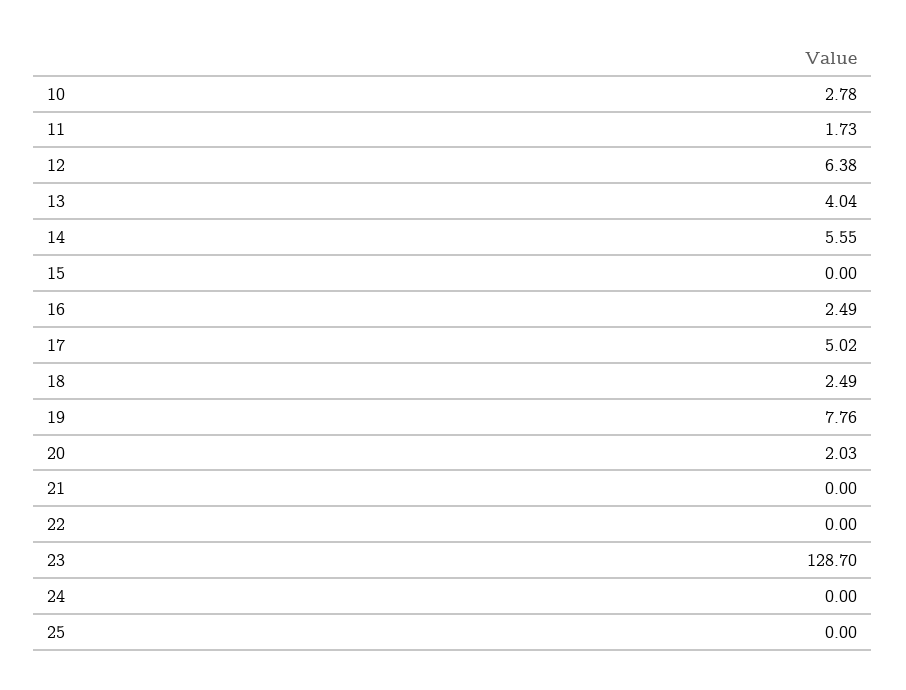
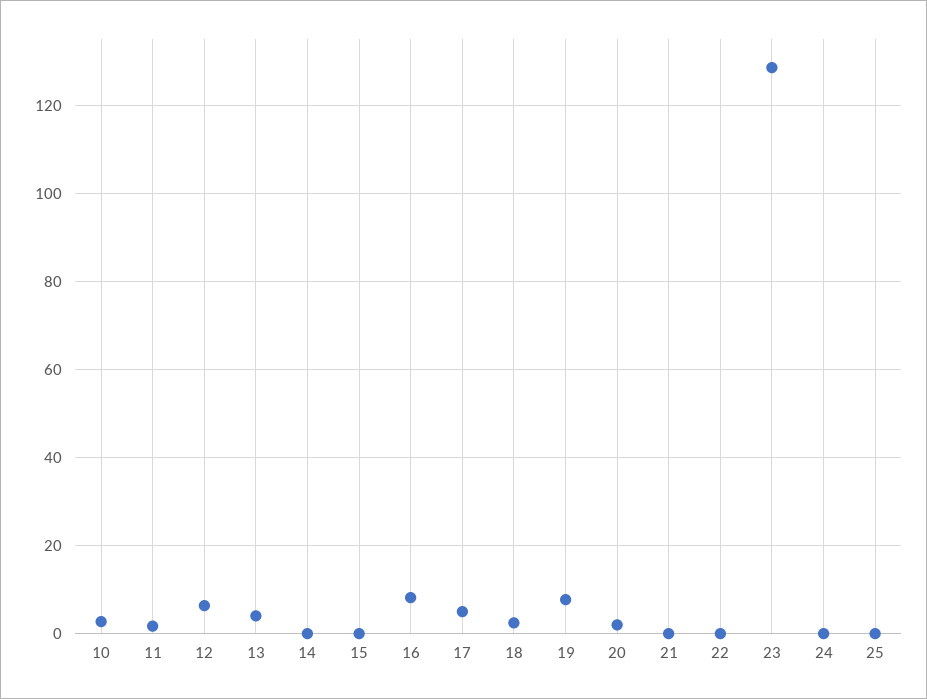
  {
    "10": 2.78,
    "11": 1.73,
    "12": 6.38,
    "13": 4.04,
-   "14": 5.55,
+   "14": 0,
    "15": 0,
-   "16": 2.49,
+   "16": 8,
    "17": 5.02,
    "18": 2.49,
    "19": 7.76,
    "20": 2.03,
    "21": 0,
    "22": 0,
    "23": 128.7,
    "24": 0,
    "25": 0
  }

